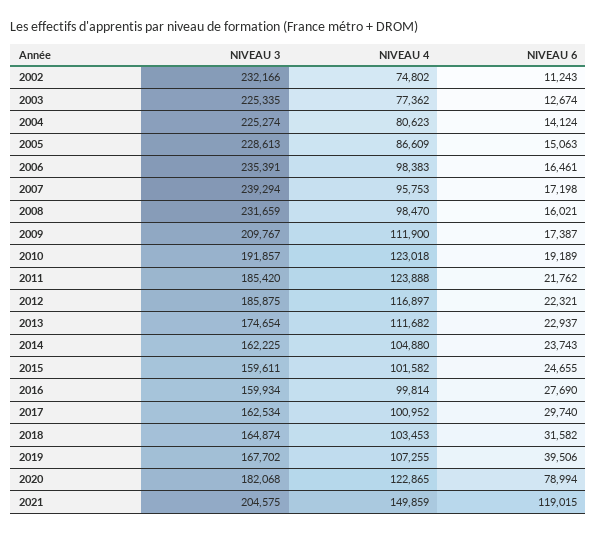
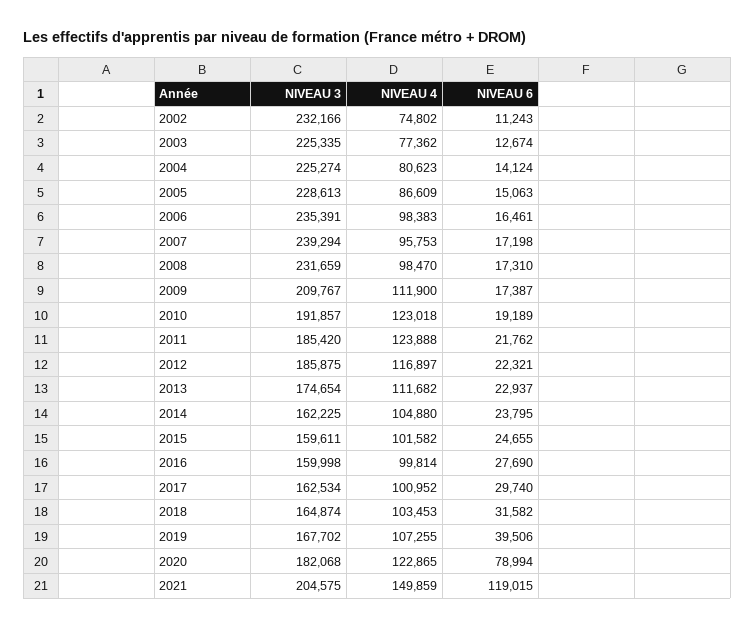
  {
    "NIVEAU 3": {
      "2002": 232166,
      "2003": 225335,
      "2004": 225274,
      "2005": 228613,
      "2006": 235391,
      "2007": 239294,
      "2008": 231659,
      "2009": 209767,
      "2010": 191857,
      "2011": 185420,
      "2012": 185875,
      "2013": 174654,
      "2014": 162225,
      "2015": 159611,
-     "2016": 159934,
+     "2016": 159998,
      "2017": 162534,
      "2018": 164874,
      "2019": 167702,
      "2020": 182068,
      "2021": 204575
    },
    "NIVEAU 4": {
      "2002": 74802,
      "2003": 77362,
      "2004": 80623,
      "2005": 86609,
      "2006": 98383,
      "2007": 95753,
      "2008": 98470,
      "2009": 111900,
      "2010": 123018,
      "2011": 123888,
      "2012": 116897,
      "2013": 111682,
      "2014": 104880,
      "2015": 101582,
      "2016": 99814,
      "2017": 100952,
      "2018": 103453,
      "2019": 107255,
      "2020": 122865,
      "2021": 149859
    },
    "NIVEAU 6": {
      "2002": 11243,
      "2003": 12674,
      "2004": 14124,
      "2005": 15063,
      "2006": 16461,
      "2007": 17198,
-     "2008": 16021,
+     "2008": 17310,
      "2009": 17387,
      "2010": 19189,
      "2011": 21762,
      "2012": 22321,
      "2013": 22937,
-     "2014": 23743,
+     "2014": 23795,
      "2015": 24655,
      "2016": 27690,
      "2017": 29740,
      "2018": 31582,
      "2019": 39506,
      "2020": 78994,
      "2021": 119015
    }
  }

